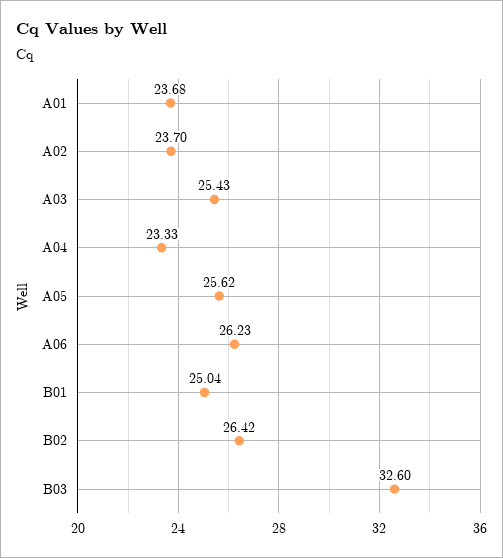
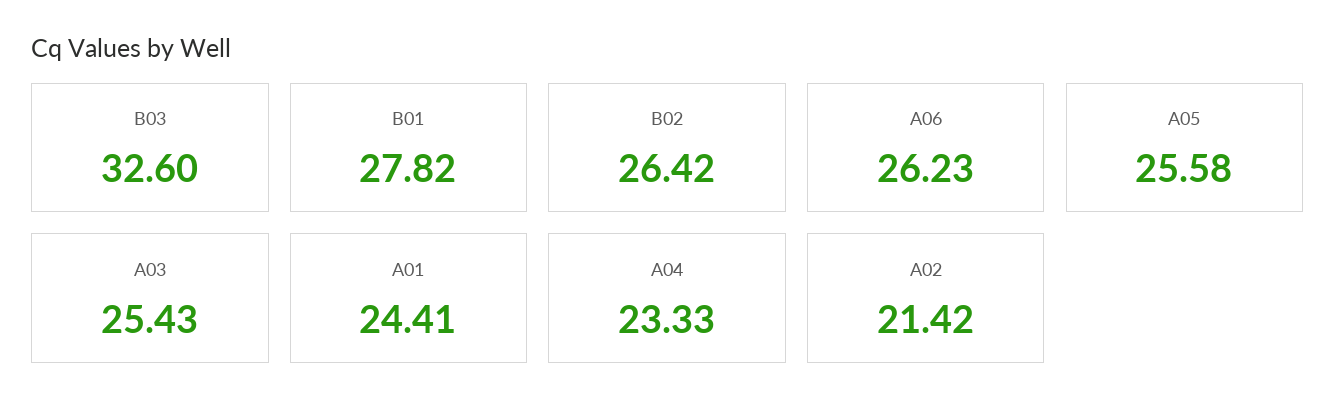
  {
-   "A01": 23.68,
+   "A01": 24.41,
-   "A02": 23.7,
+   "A02": 21.42,
    "A03": 25.43,
    "A04": 23.33,
-   "A05": 25.62,
+   "A05": 25.58,
    "A06": 26.23,
-   "B01": 25.04,
+   "B01": 27.82,
    "B02": 26.42,
    "B03": 32.6
  }

